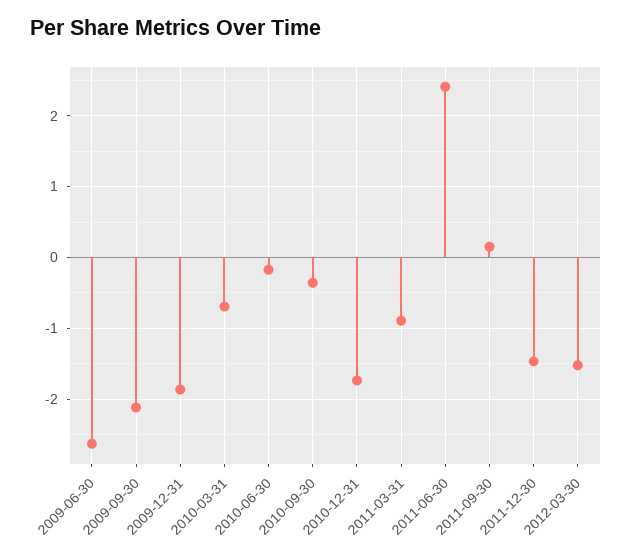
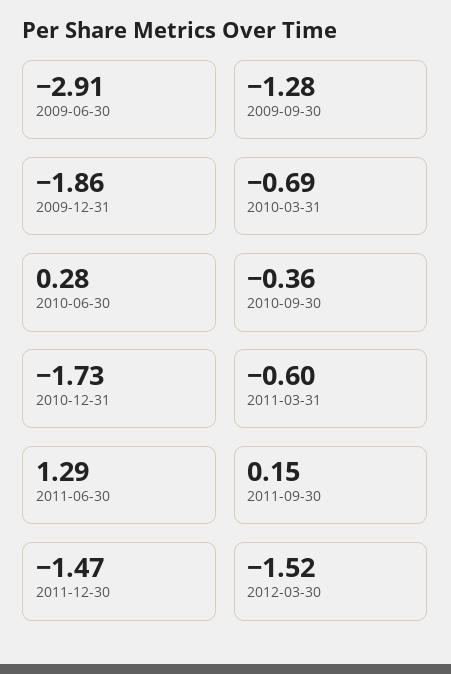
  {
-   "2009-06-30": -2.6,
+   "2009-06-30": -2.91,
-   "2009-09-30": -2.1,
+   "2009-09-30": -1.28,
    "2009-12-31": -1.86,
    "2010-03-31": -0.69,
-   "2010-06-30": -0.2,
+   "2010-06-30": 0.28,
    "2010-09-30": -0.36,
    "2010-12-31": -1.73,
-   "2011-03-31": -0.9,
+   "2011-03-31": -0.6,
-   "2011-06-30": 2.4,
+   "2011-06-30": 1.29,
    "2011-09-30": 0.15,
    "2011-12-30": -1.47,
    "2012-03-30": -1.52
  }

